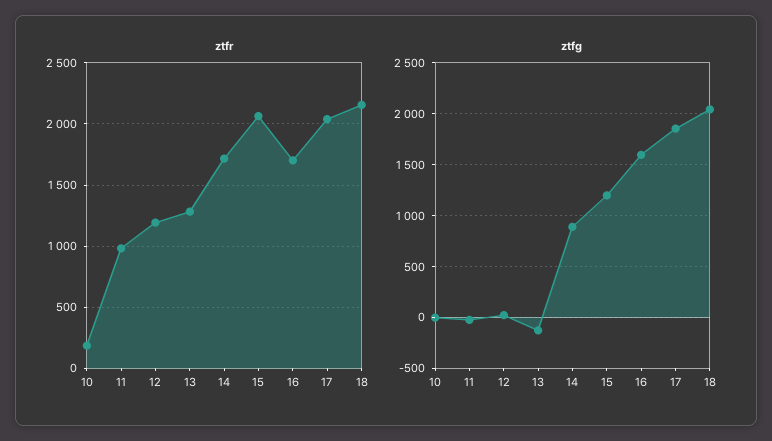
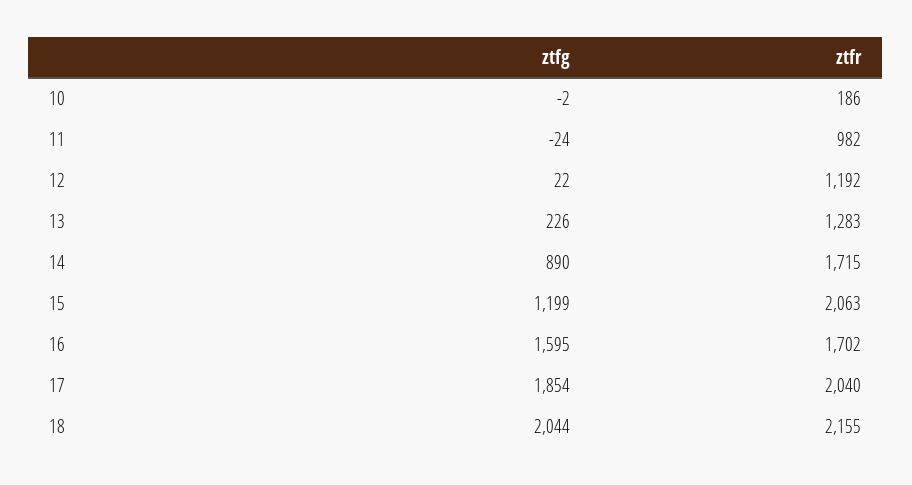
  {
    "ztfr": {
      "10": 186,
      "11": 982,
      "12": 1192,
      "13": 1283,
      "14": 1715,
      "15": 2063,
      "16": 1702,
      "17": 2040,
      "18": 2155
    },
    "ztfg": {
      "10": -2,
      "11": -24,
      "12": 22,
-     "13": -100,
+     "13": 226,
      "14": 890,
      "15": 1199,
      "16": 1595,
      "17": 1854,
      "18": 2044
    }
  }

